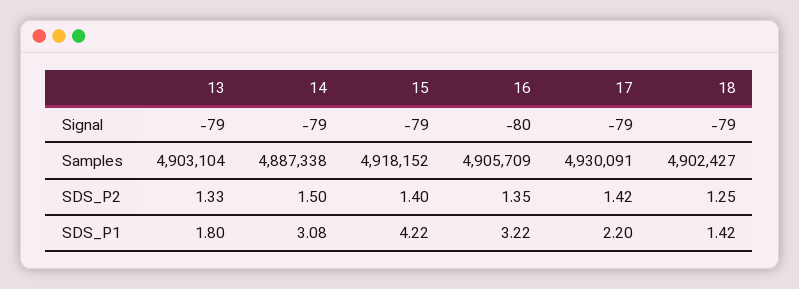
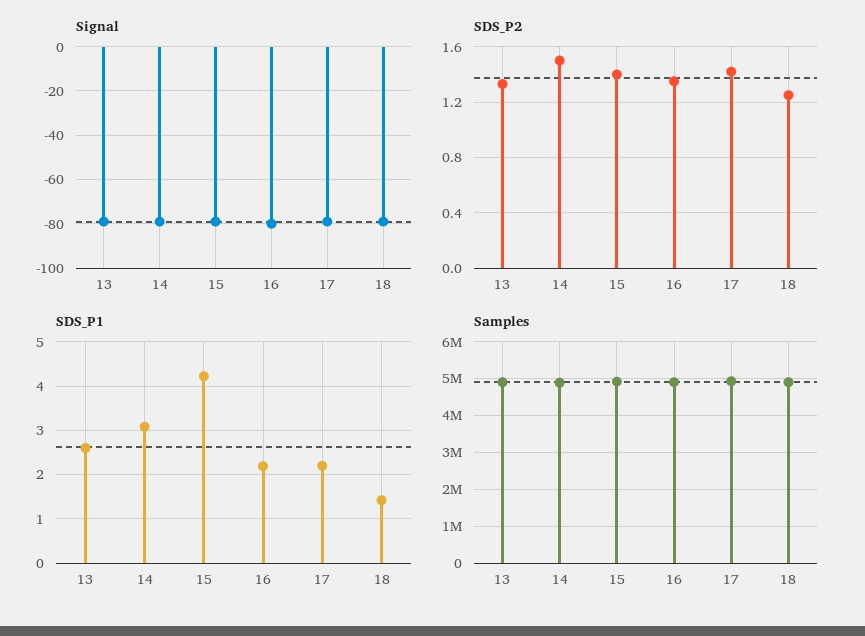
  {
    "Signal": {
      "13": -79,
      "14": -79,
      "15": -79,
      "16": -80,
      "17": -79,
      "18": -79
    },
    "Samples": {
      "13": 4903104,
      "14": 4887338,
      "15": 4918152,
      "16": 4905709,
      "17": 4930091,
      "18": 4902427
    },
    "SDS_P2": {
      "13": 1.33,
      "14": 1.5,
      "15": 1.4,
      "16": 1.35,
      "17": 1.42,
      "18": 1.25
    },
    "SDS_P1": {
-     "13": 1.8,
+     "13": 2.6,
      "14": 3.08,
      "15": 4.22,
-     "16": 3.22,
+     "16": 2.2,
      "17": 2.2,
      "18": 1.42
    }
  }

